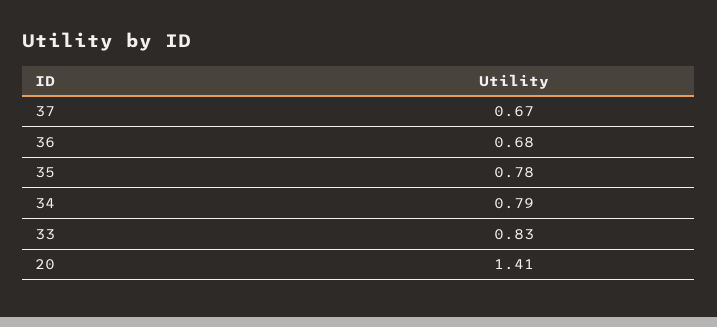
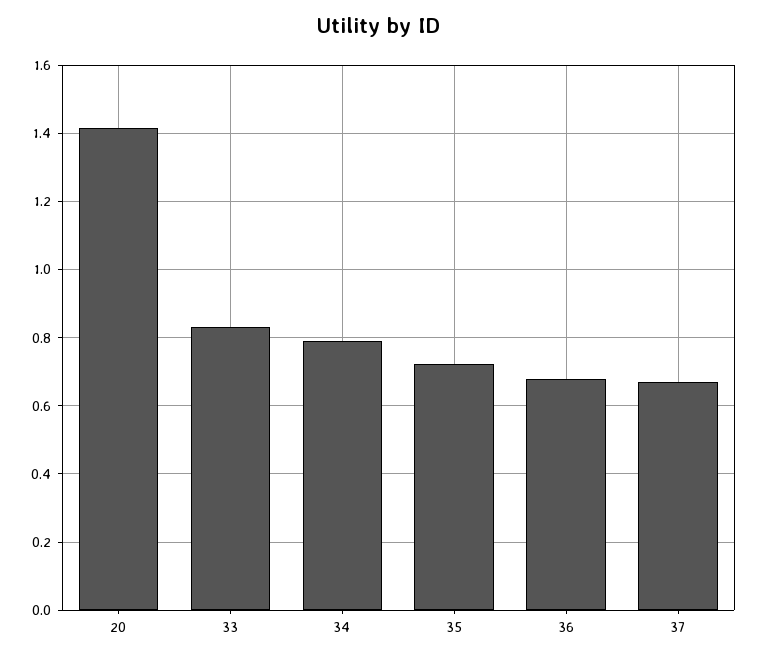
  {
    "37": 0.67,
    "36": 0.68,
-   "35": 0.78,
+   "35": 0.72,
    "34": 0.79,
    "33": 0.83,
    "20": 1.41
  }

